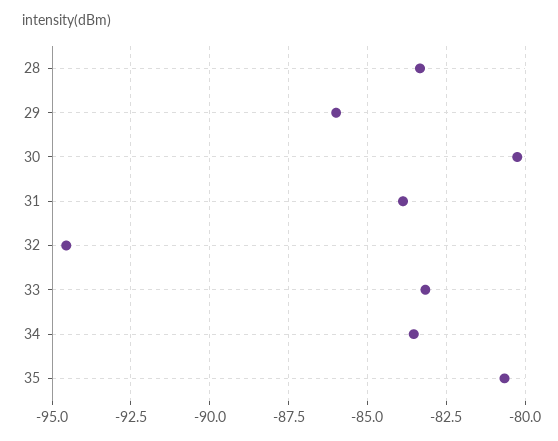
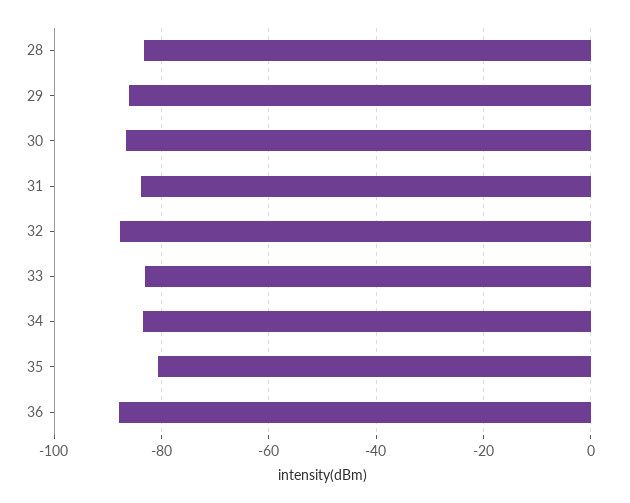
  {
    "28": -83.25,
    "29": -86,
-   "30": -80.25,
+   "30": -86,
    "31": -83.75,
-   "32": -94.5,
+   "32": -88,
    "33": -83.25,
    "34": -83.5,
-   "35": -80.75
+   "35": -80.75,
+   "36": -88
  }

